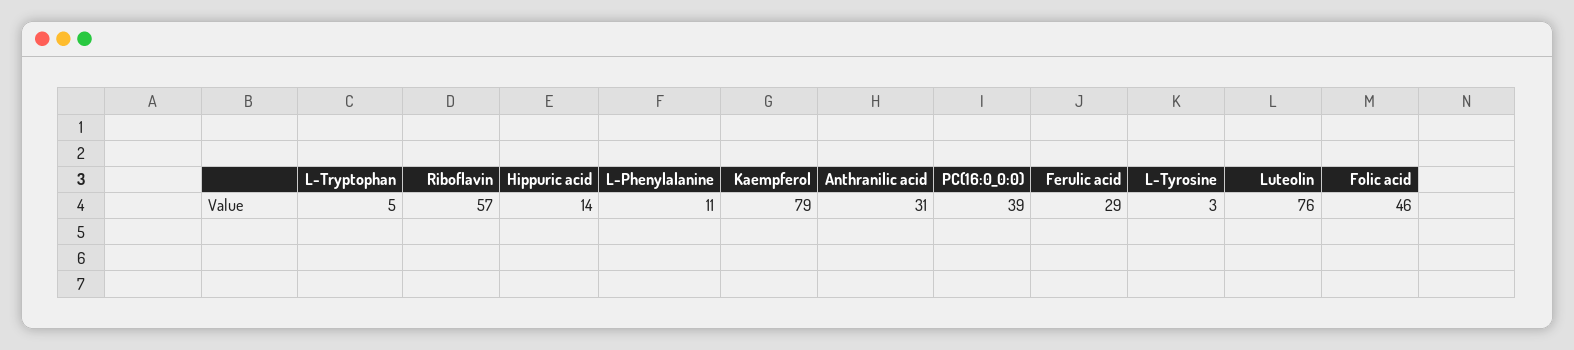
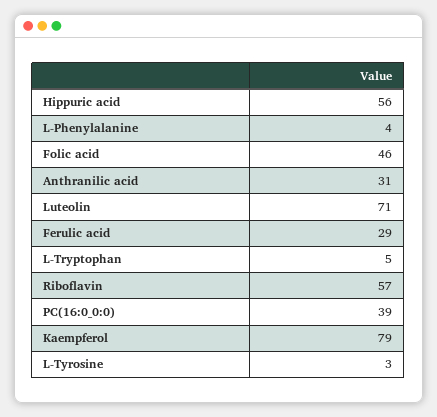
  {
    "L-Tryptophan": 5,
    "Riboflavin": 57,
-   "Hippuric acid": 14,
+   "Hippuric acid": 56,
-   "L-Phenylalanine": 11,
+   "L-Phenylalanine": 4,
    "Kaempferol": 79,
    "Anthranilic acid": 31,
    "PC(16:0_0:0)": 39,
    "Ferulic acid": 29,
    "L-Tyrosine": 3,
-   "Luteolin": 76,
+   "Luteolin": 71,
    "Folic acid": 46
  }

